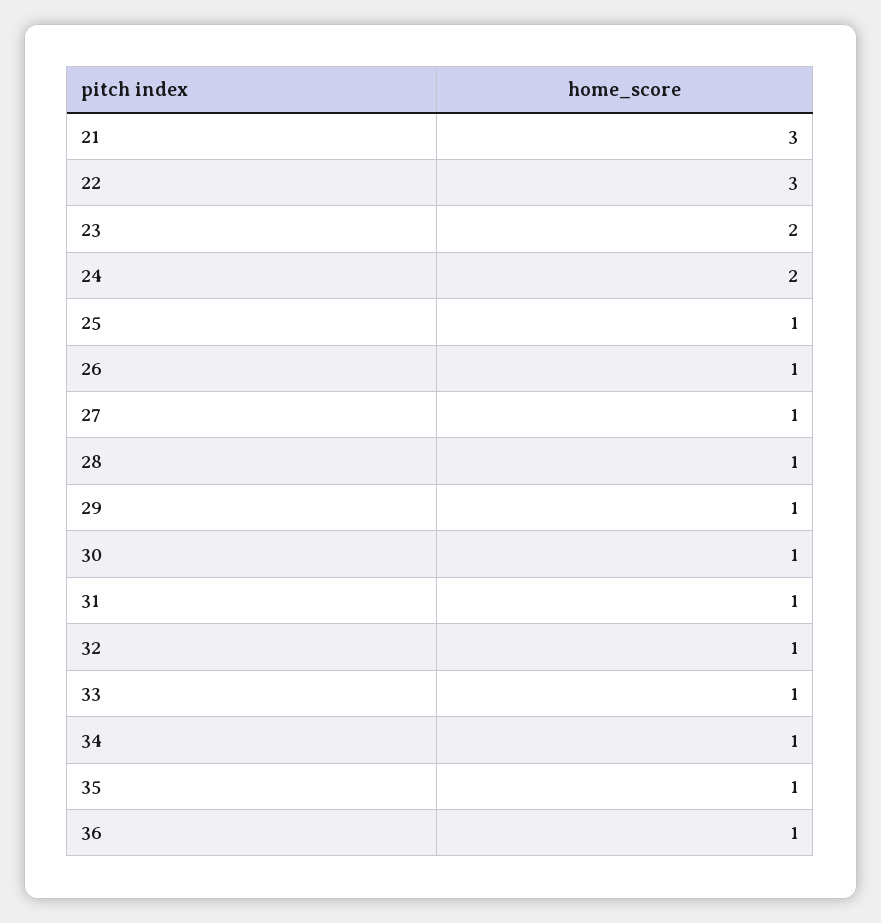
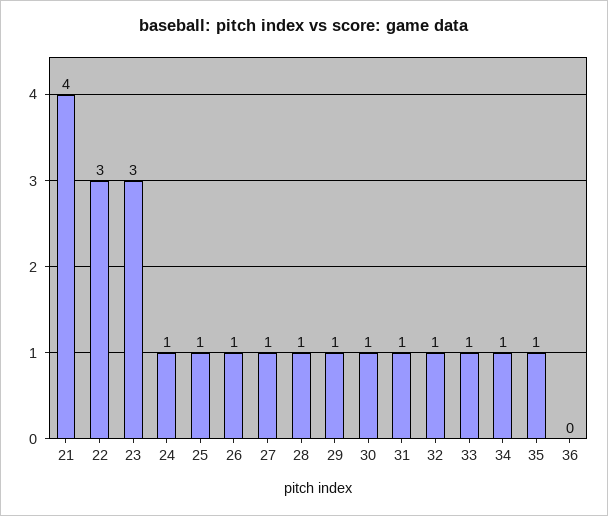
  {
-   "21": 3,
+   "21": 4,
    "22": 3,
-   "23": 2,
+   "23": 3,
-   "24": 2,
+   "24": 1,
    "25": 1,
    "26": 1,
    "27": 1,
    "28": 1,
    "29": 1,
    "30": 1,
    "31": 1,
    "32": 1,
    "33": 1,
    "34": 1,
    "35": 1,
-   "36": 1
+   "36": 0
  }

